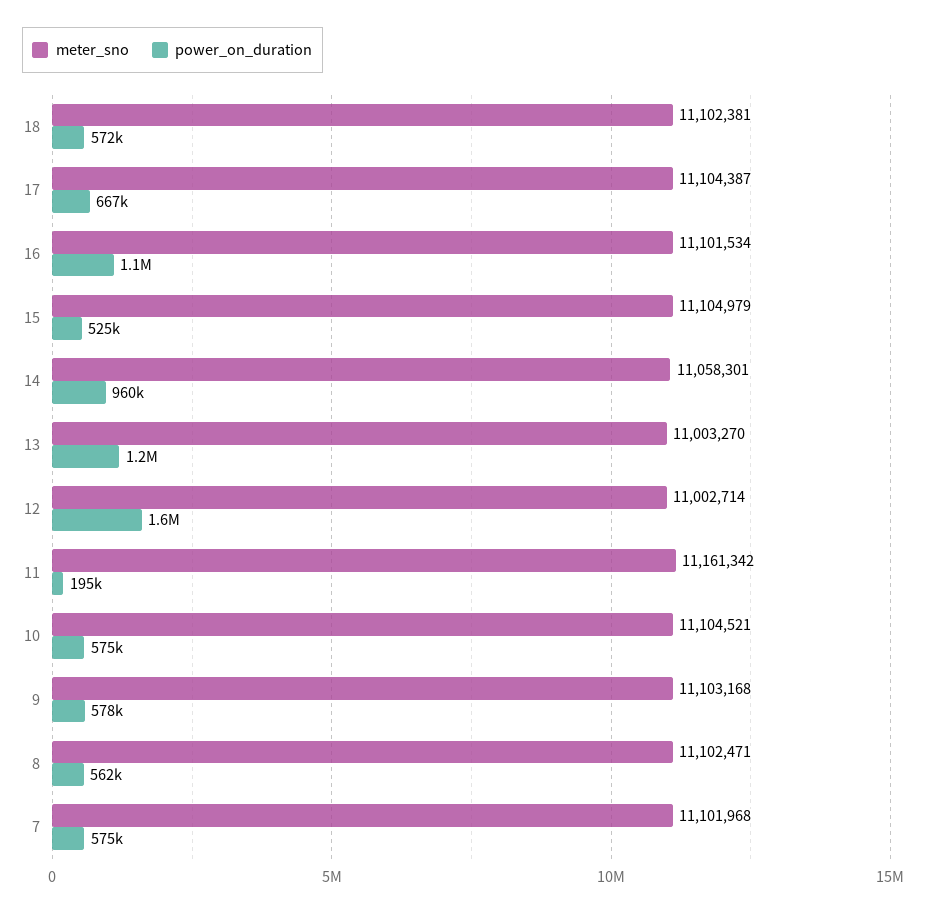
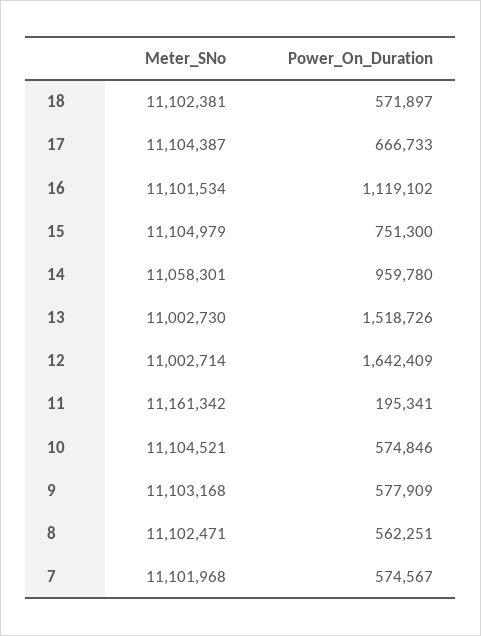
  {
    "meter_sno": {
      "18": 11102381,
      "17": 11104387,
      "16": 11101534,
      "15": 11104979,
      "14": 11058301,
-     "13": 11003270,
+     "13": 11002730,
      "12": 11002714,
      "11": 11161342,
      "10": 11104521,
      "9": 11103168,
      "8": 11102471,
      "7": 11101968
    },
    "power_on_duration": {
      "18": 571897,
      "17": 666733,
      "16": 1119102,
-     "15": 525000,
+     "15": 751300,
      "14": 959780,
-     "13": 1200000,
+     "13": 1518726,
      "12": 1642409,
      "11": 195341,
      "10": 574846,
      "9": 577909,
      "8": 562251,
      "7": 574567
    }
  }

